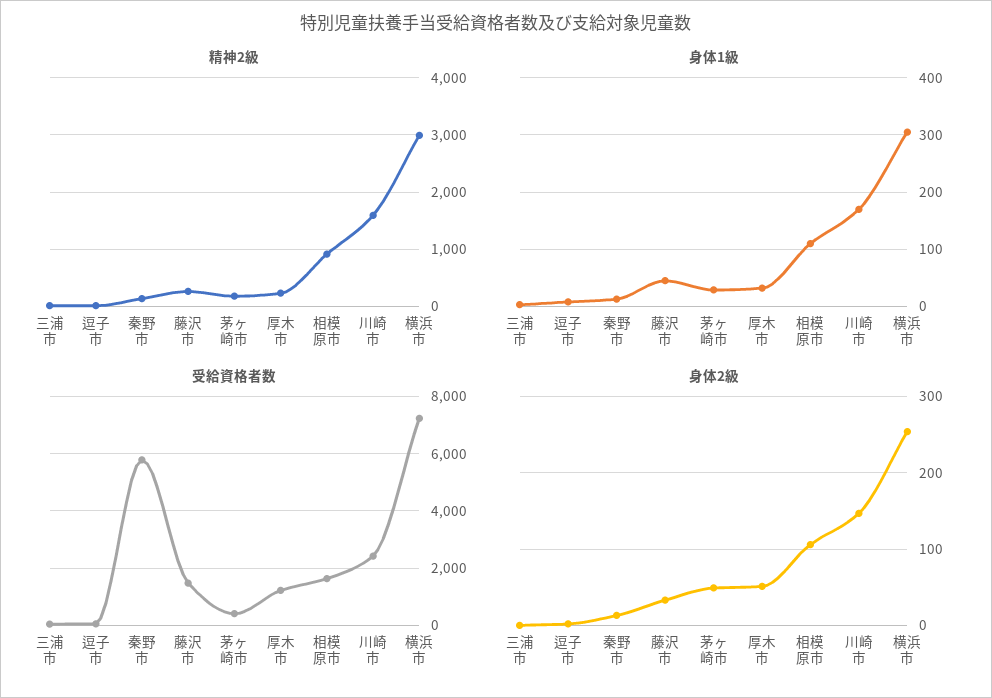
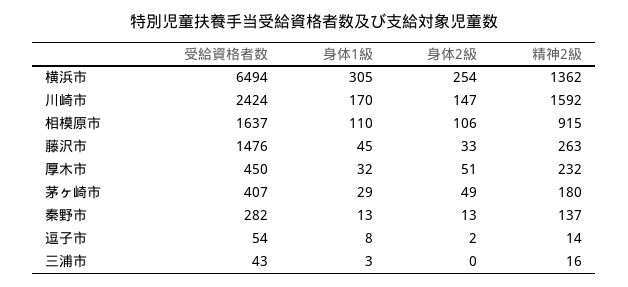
  {
    "精神2級": {
      "三浦市": 16,
      "逗子市": 14,
      "秦野市": 137,
      "藤沢市": 263,
      "茅ヶ崎市": 180,
      "厚木市": 232,
      "相模原市": 915,
      "川崎市": 1592,
-     "横浜市": 3000
+     "横浜市": 1362
    },
    "身体1級": {
      "三浦市": 3,
      "逗子市": 8,
      "秦野市": 13,
      "藤沢市": 45,
      "茅ヶ崎市": 29,
      "厚木市": 32,
      "相模原市": 110,
      "川崎市": 170,
      "横浜市": 305
    },
    "受給資格者数": {
      "三浦市": 43,
      "逗子市": 54,
-     "秦野市": 5750,
+     "秦野市": 282,
      "藤沢市": 1476,
      "茅ヶ崎市": 407,
-     "厚木市": 1250,
+     "厚木市": 450,
      "相模原市": 1637,
      "川崎市": 2424,
-     "横浜市": 7250
+     "横浜市": 6494
    },
    "身体2級": {
      "三浦市": 0,
      "逗子市": 2,
      "秦野市": 13,
      "藤沢市": 33,
      "茅ヶ崎市": 49,
      "厚木市": 51,
      "相模原市": 106,
      "川崎市": 147,
      "横浜市": 254
    }
  }

